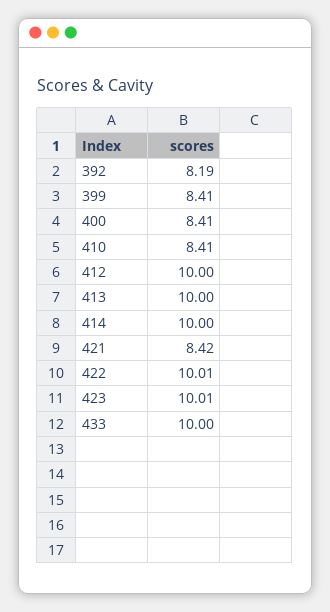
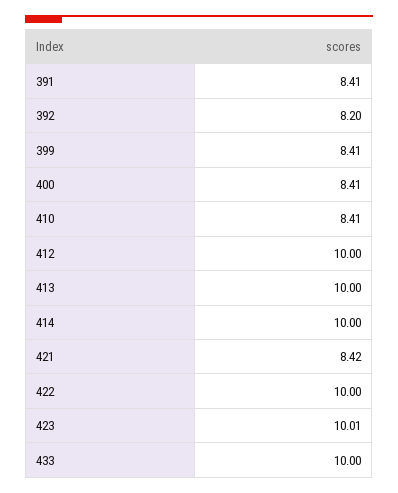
  {
-   "392": 8.19,
+   "392": 8.2,
    "399": 8.41,
    "400": 8.41,
    "410": 8.41,
    "412": 10,
    "413": 10,
    "414": 10,
    "421": 8.42,
-   "422": 10.01,
+   "422": 10,
    "423": 10.01,
-   "433": 10
+   "433": 10,
+   "391": 8.41
  }

